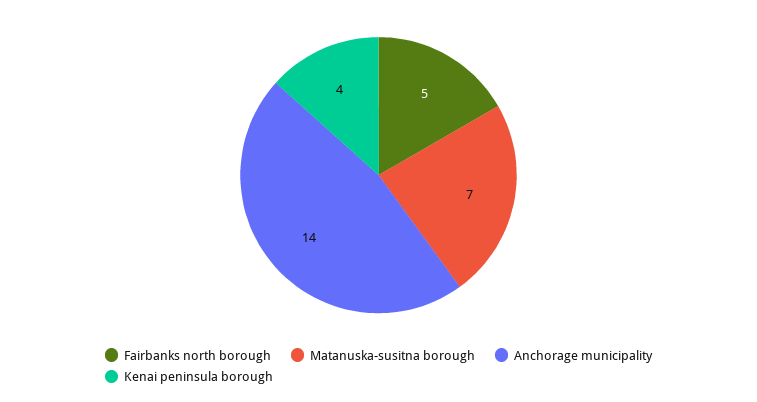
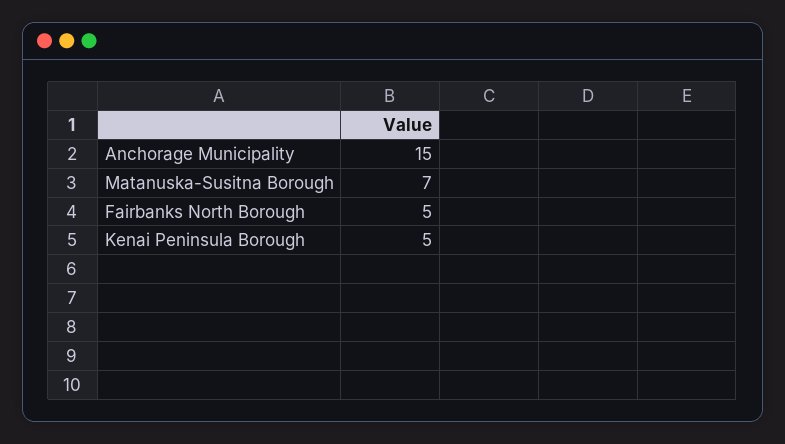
  {
    "Fairbanks north borough": 5,
    "Matanuska-susitna borough": 7,
-   "Anchorage municipality": 14,
+   "Anchorage municipality": 15,
-   "Kenai peninsula borough": 4
+   "Kenai peninsula borough": 5
  }

